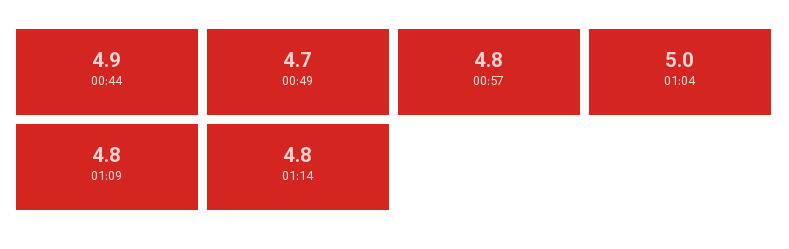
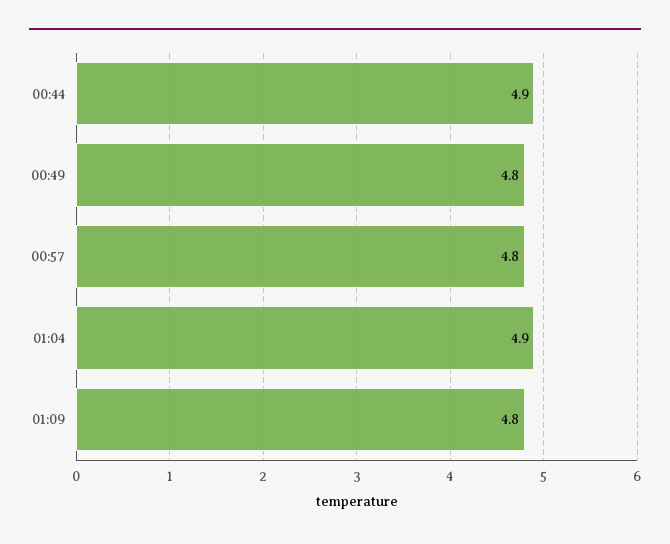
  {
    "00:44": 4.9,
-   "00:49": 4.7,
+   "00:49": 4.8,
    "00:57": 4.8,
-   "01:04": 5,
+   "01:04": 4.9,
-   "01:09": 4.8,
+   "01:09": 4.8
-   "01:14": 4.8
  }

